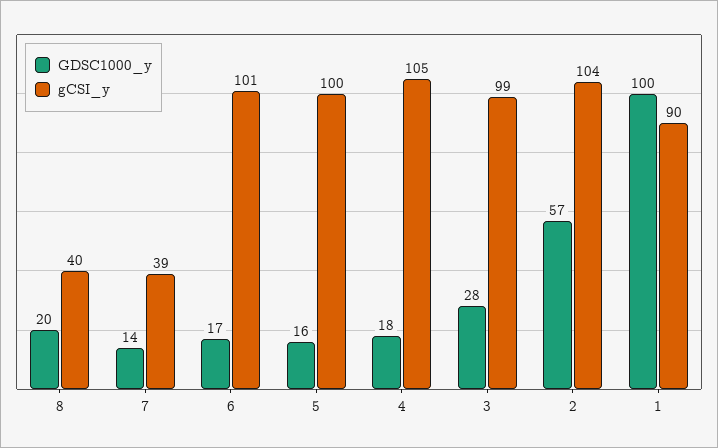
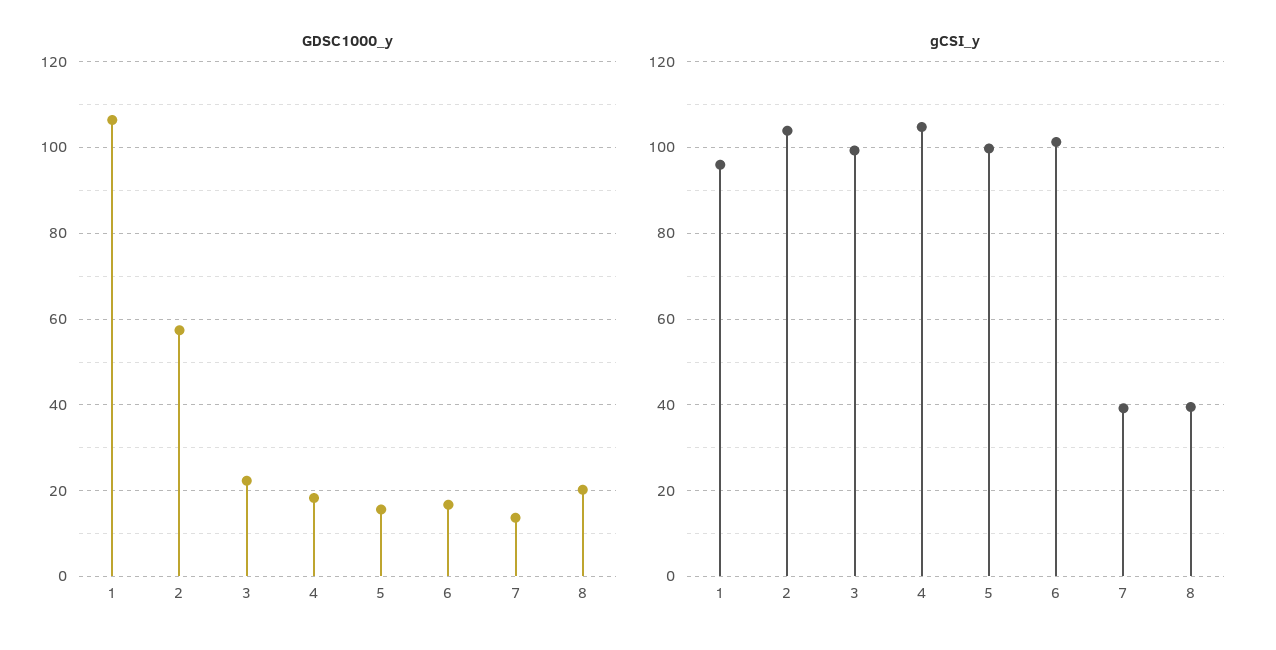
  {
    "GDSC1000_y": {
      "8": 20,
      "7": 14,
      "6": 17,
      "5": 16,
      "4": 18,
-     "3": 28,
+     "3": 22,
      "2": 57,
-     "1": 100
+     "1": 106
    },
    "gCSI_y": {
      "8": 40,
      "7": 39,
      "6": 101,
      "5": 100,
      "4": 105,
      "3": 99,
      "2": 104,
-     "1": 90
+     "1": 96
    }
  }

